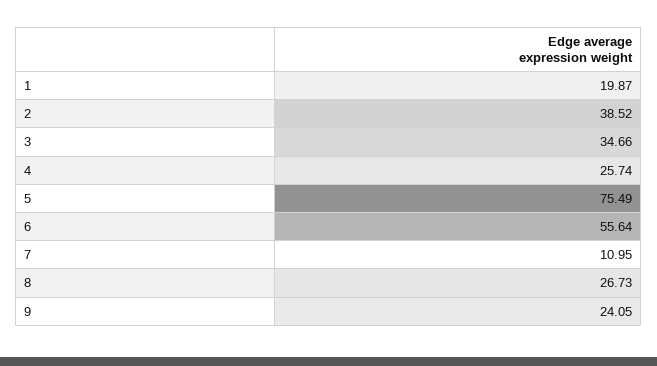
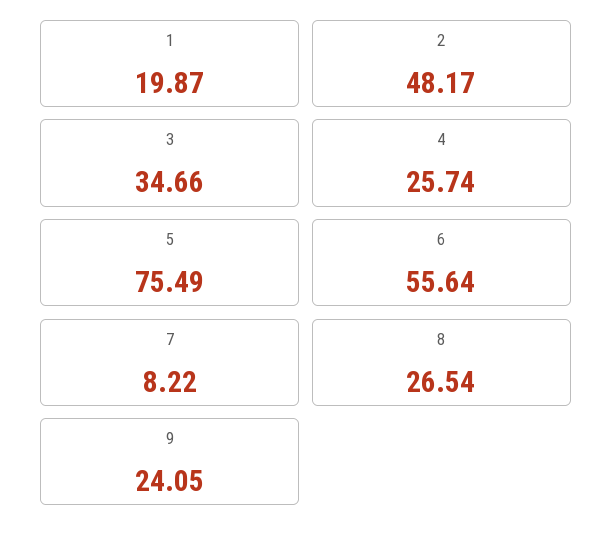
  {
    "1": 19.87,
-   "2": 38.52,
+   "2": 48.17,
    "3": 34.66,
    "4": 25.74,
    "5": 75.49,
    "6": 55.64,
-   "7": 10.95,
+   "7": 8.22,
-   "8": 26.73,
+   "8": 26.54,
    "9": 24.05
  }

